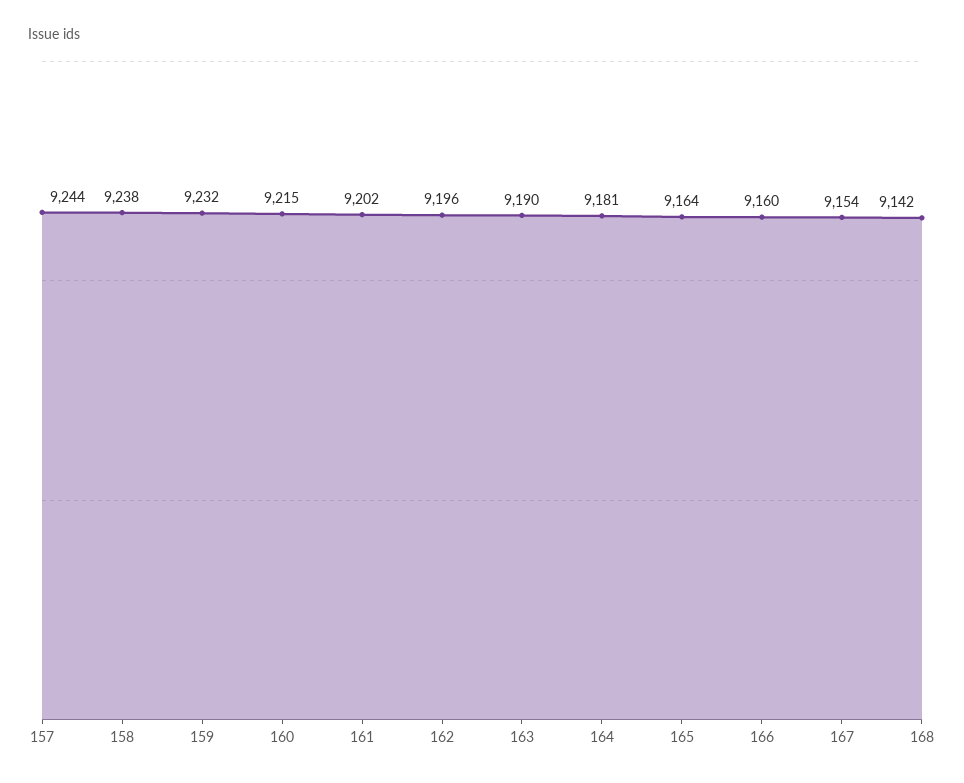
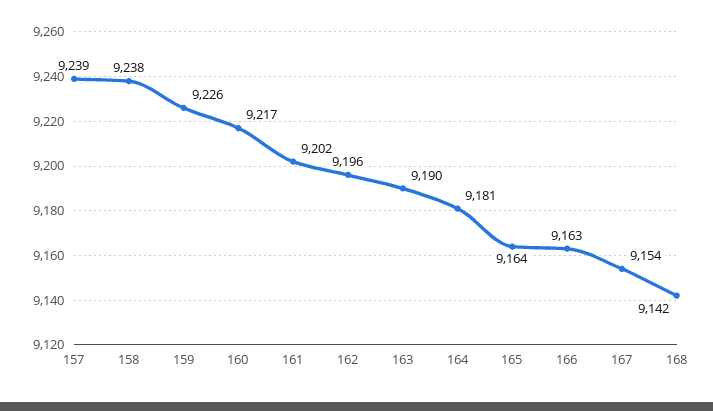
  {
-   "157": 9244,
+   "157": 9239,
    "158": 9238,
-   "159": 9232,
+   "159": 9226,
-   "160": 9215,
+   "160": 9217,
    "161": 9202,
    "162": 9196,
    "163": 9190,
    "164": 9181,
    "165": 9164,
-   "166": 9160,
+   "166": 9163,
    "167": 9154,
    "168": 9142
  }

